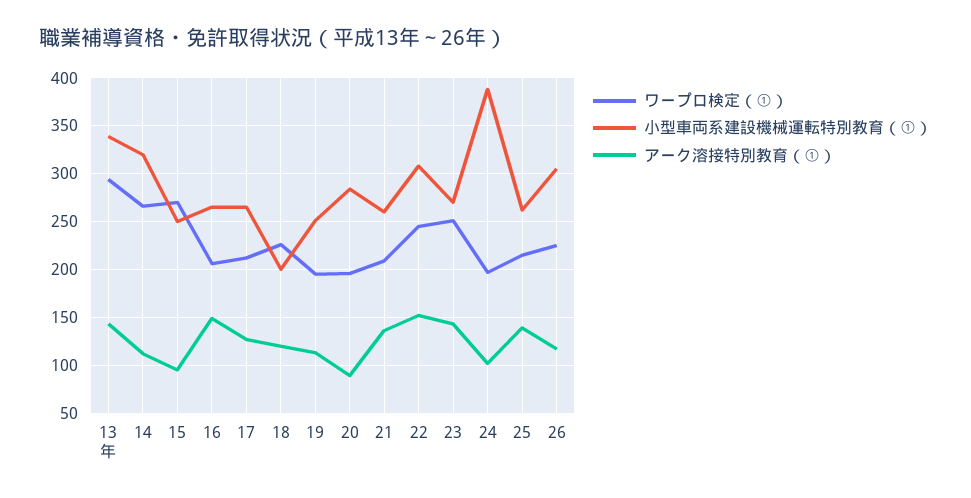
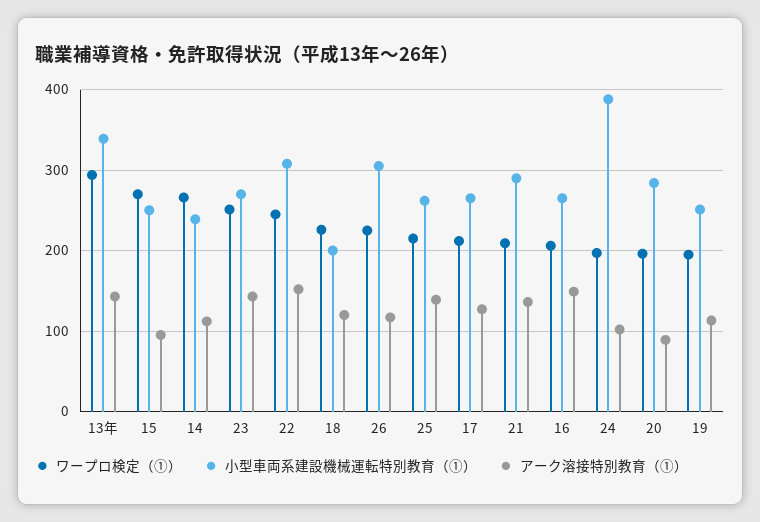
  {
    "ワープロ検定（①）": {
      "13年": 290,
      "14": 270,
      "15": 270,
      "16": 210,
      "17": 210,
      "18": 230,
      "19": 200,
      "20": 200,
      "21": 210,
      "22": 250,
      "23": 250,
      "24": 200,
      "25": 220,
      "26": 230
    },
    "小型車両系建設機械運転特別教育（①）": {
      "13年": 340,
-     "14": 320,
+     "14": 240,
      "15": 250,
      "16": 270,
      "17": 270,
      "18": 200,
      "19": 250,
      "20": 280,
-     "21": 260,
+     "21": 290,
      "22": 310,
      "23": 270,
      "24": 390,
      "25": 260,
      "26": 310
    },
    "アーク溶接特別教育（①）": {
      "13年": 140,
      "14": 110,
      "15": 100,
      "16": 150,
      "17": 130,
      "18": 120,
      "19": 110,
      "20": 90,
      "21": 140,
      "22": 150,
      "23": 140,
      "24": 100,
      "25": 140,
      "26": 120
    }
  }

